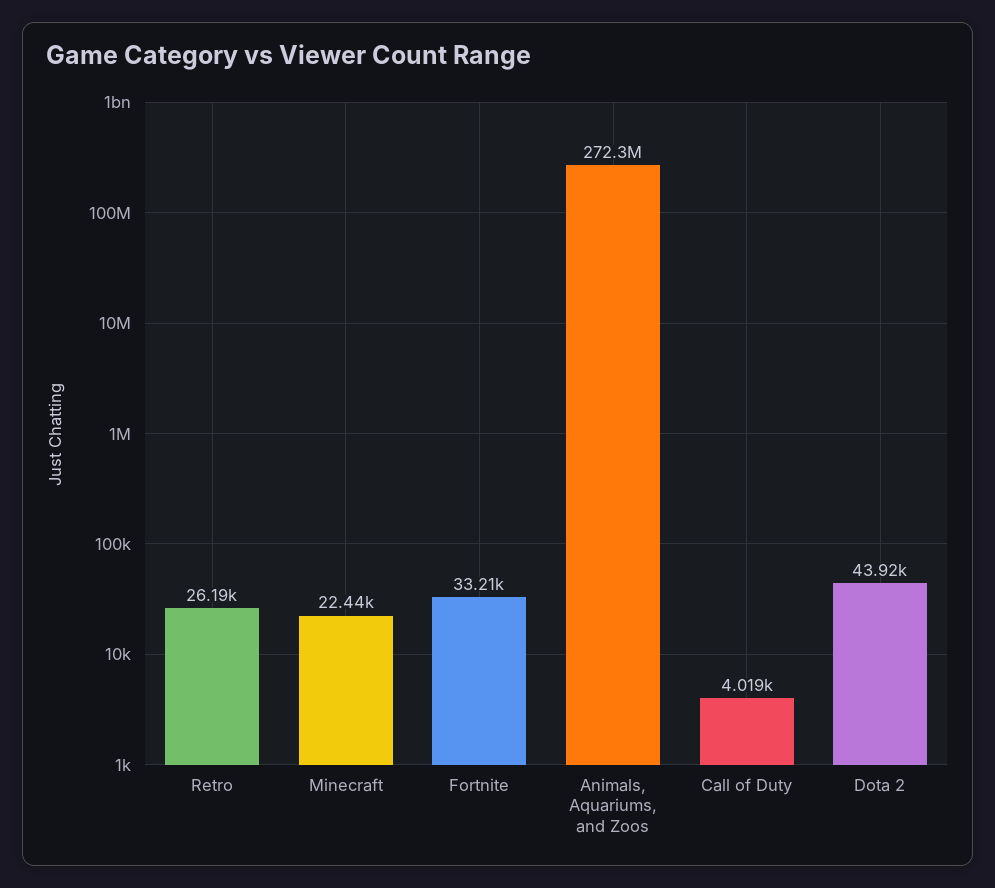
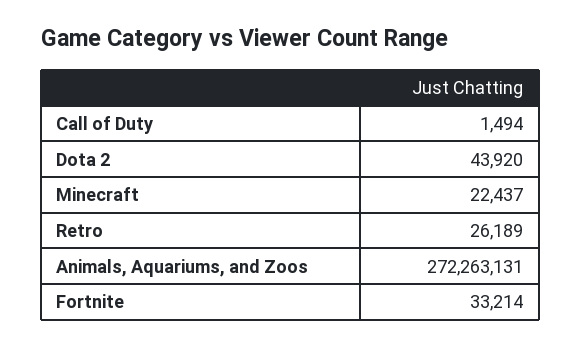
  {
    "Retro": 26189,
    "Minecraft": 22437,
    "Fortnite": 33214,
    "Animals, Aquariums, and Zoos": 272263131,
-   "Call of Duty": 4019,
+   "Call of Duty": 1494,
    "Dota 2": 43920
  }

